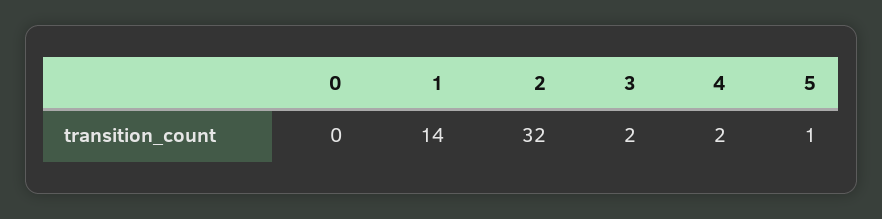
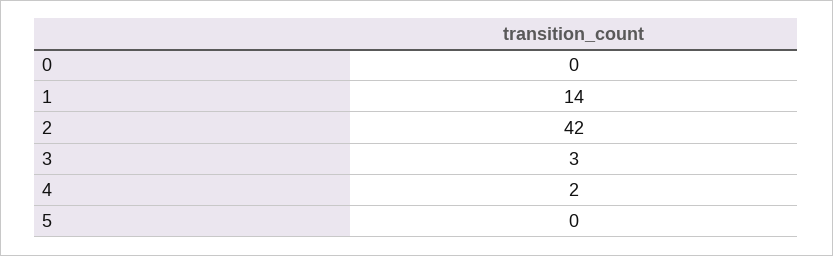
  {
    "0": 0,
    "1": 14,
-   "2": 32,
+   "2": 42,
-   "3": 2,
+   "3": 3,
    "4": 2,
-   "5": 1
+   "5": 0
  }

